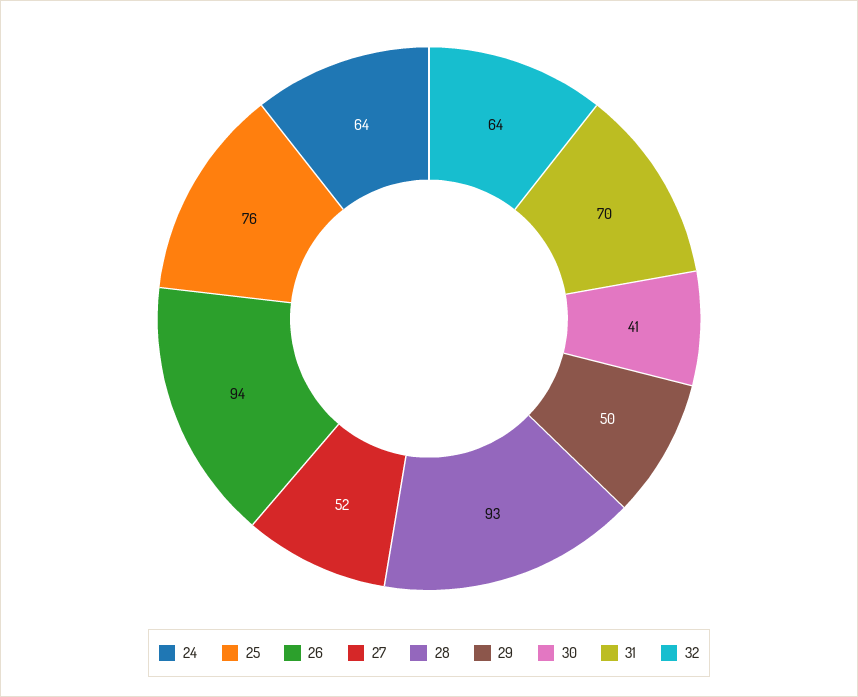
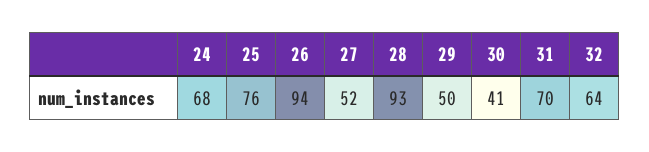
  {
-   "24": 64,
+   "24": 68,
    "25": 76,
    "26": 94,
    "27": 52,
    "28": 93,
    "29": 50,
    "30": 41,
    "31": 70,
    "32": 64
  }

